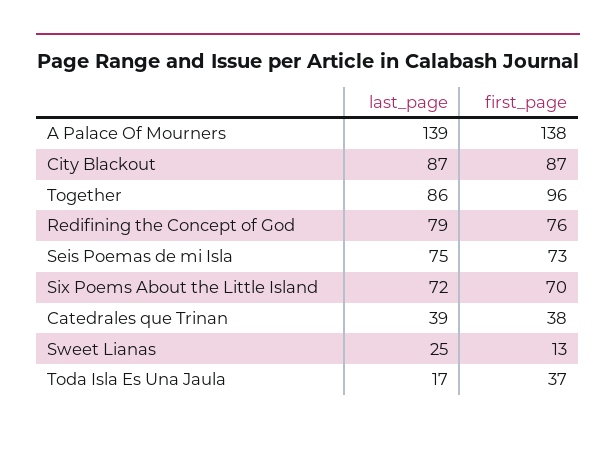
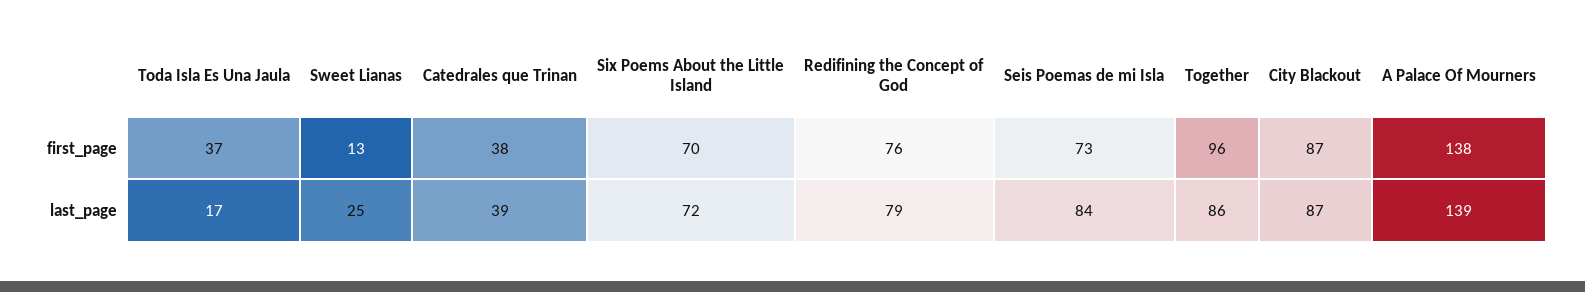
  {
    "last_page": {
      "A Palace Of Mourners": 139,
      "City Blackout": 87,
      "Together": 86,
      "Redifining the Concept of God": 79,
-     "Seis Poemas de mi Isla": 75,
+     "Seis Poemas de mi Isla": 84,
      "Six Poems About the Little Island": 72,
      "Catedrales que Trinan": 39,
      "Sweet Lianas": 25,
      "Toda Isla Es Una Jaula": 17
    },
    "first_page": {
      "A Palace Of Mourners": 138,
      "City Blackout": 87,
      "Together": 96,
      "Redifining the Concept of God": 76,
      "Seis Poemas de mi Isla": 73,
      "Six Poems About the Little Island": 70,
      "Catedrales que Trinan": 38,
      "Sweet Lianas": 13,
      "Toda Isla Es Una Jaula": 37
    }
  }

